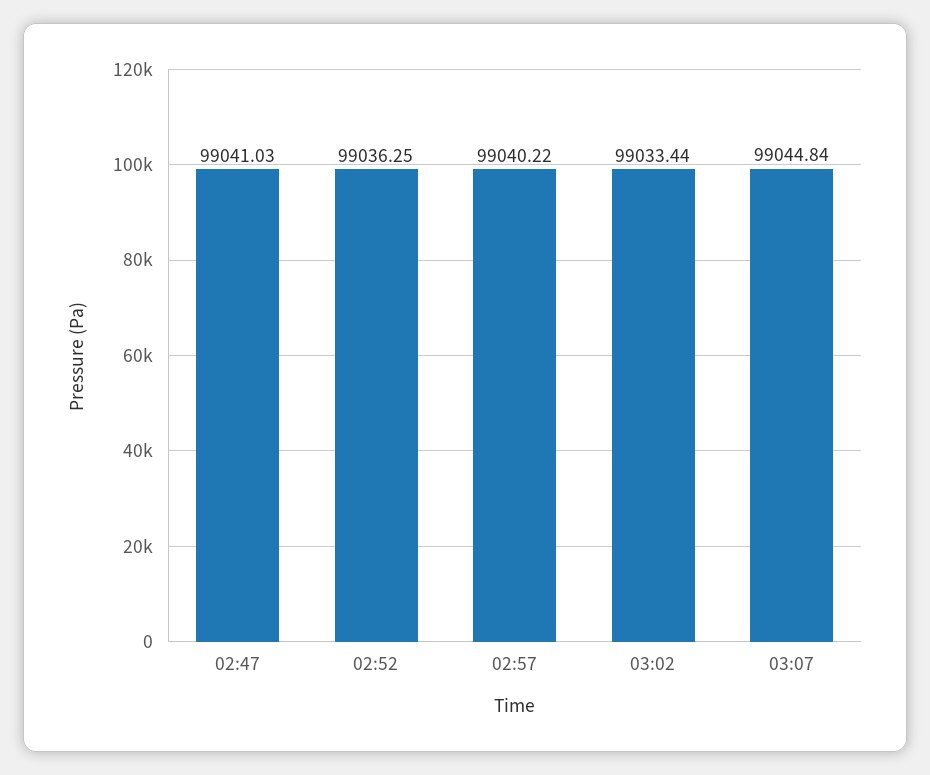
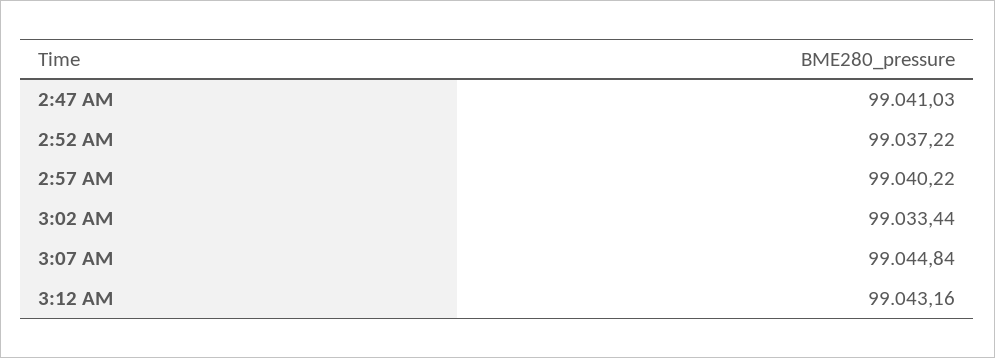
  {
    "02:47": 99041.03,
-   "02:52": 99036.25,
+   "02:52": 99037.22,
    "02:57": 99040.22,
    "03:02": 99033.44,
-   "03:07": 99044.84
+   "03:07": 99044.84,
+   "3:12 AM": 99043.16
  }

